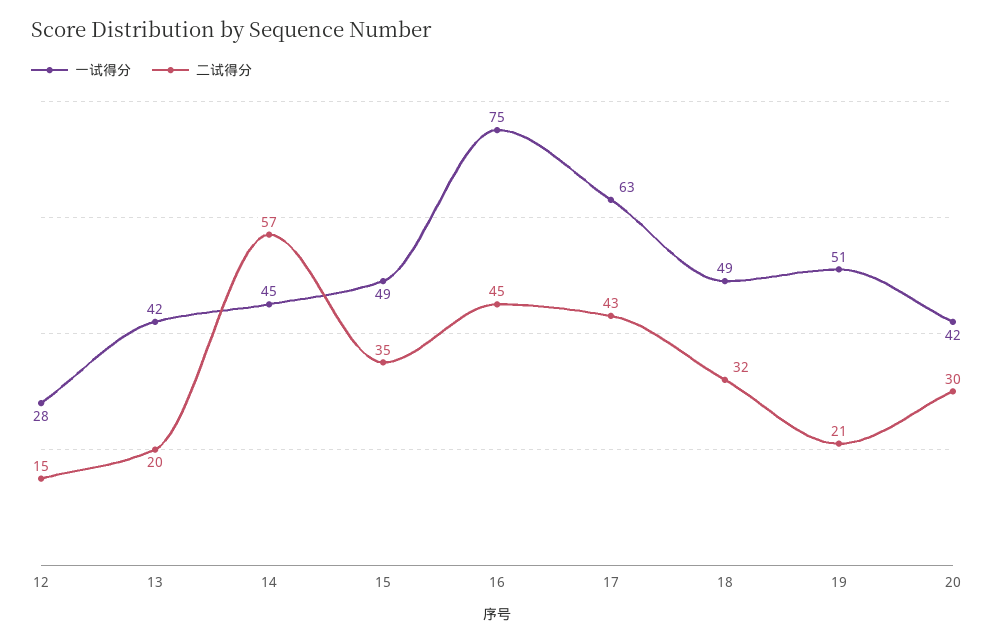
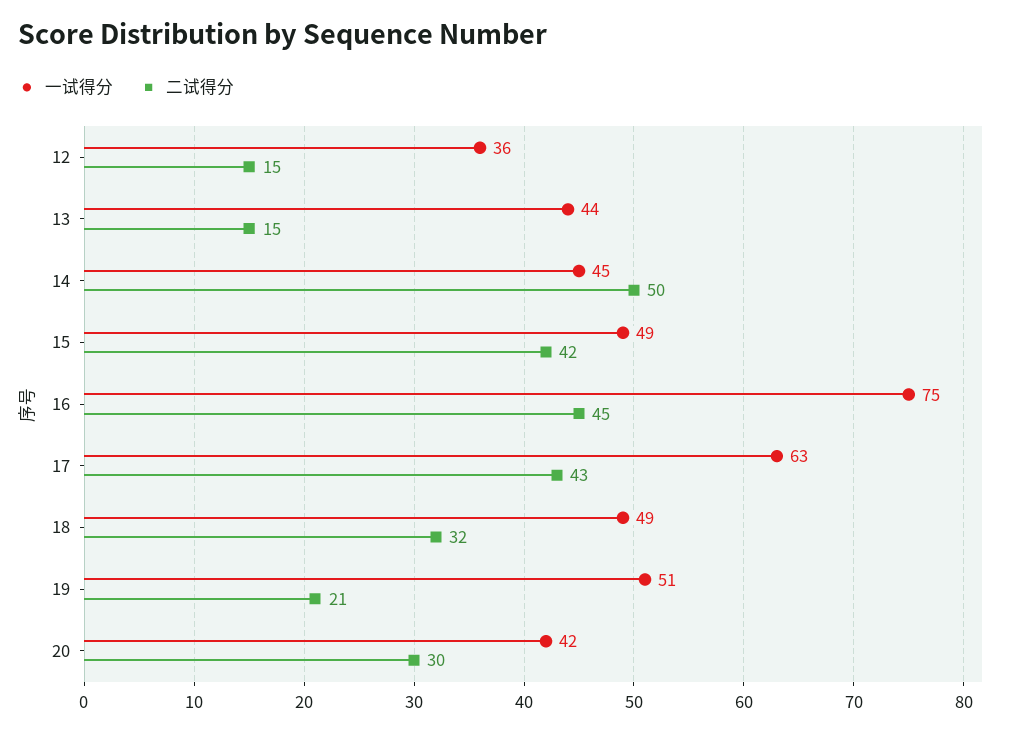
  {
    "一试得分": {
-     "12": 28,
+     "12": 36,
-     "13": 42,
+     "13": 44,
      "14": 45,
      "15": 49,
      "16": 75,
      "17": 63,
      "18": 49,
      "19": 51,
      "20": 42
    },
    "二试得分": {
      "12": 15,
-     "13": 20,
+     "13": 15,
-     "14": 57,
+     "14": 50,
-     "15": 35,
+     "15": 42,
      "16": 45,
      "17": 43,
      "18": 32,
      "19": 21,
      "20": 30
    }
  }

